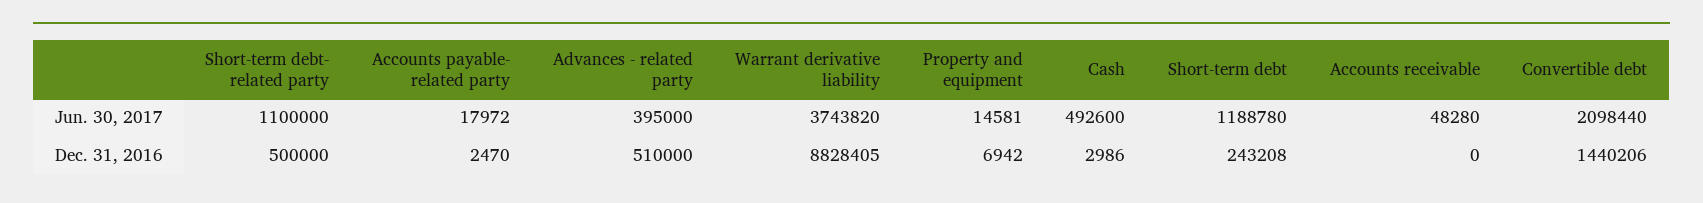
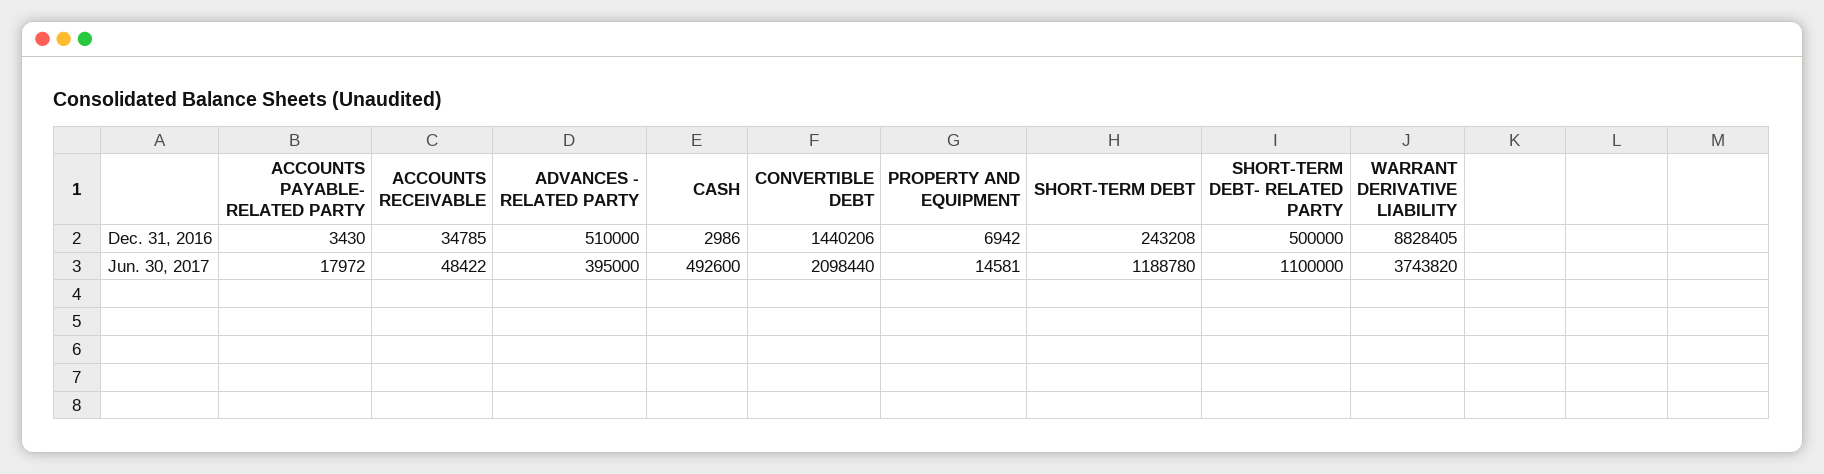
  {
    "Short-term debt- related party": {
      "Jun. 30, 2017": 1100000,
      "Dec. 31, 2016": 500000
    },
    "Accounts payable- related party": {
      "Jun. 30, 2017": 17972,
-     "Dec. 31, 2016": 2470
+     "Dec. 31, 2016": 3430
    },
    "Advances - related party": {
      "Jun. 30, 2017": 395000,
      "Dec. 31, 2016": 510000
    },
    "Warrant derivative liability": {
      "Jun. 30, 2017": 3743820,
      "Dec. 31, 2016": 8828405
    },
    "Property and equipment": {
      "Jun. 30, 2017": 14581,
      "Dec. 31, 2016": 6942
    },
    "Cash": {
      "Jun. 30, 2017": 492600,
      "Dec. 31, 2016": 2986
    },
    "Short-term debt": {
      "Jun. 30, 2017": 1188780,
      "Dec. 31, 2016": 243208
    },
    "Accounts receivable": {
-     "Jun. 30, 2017": 48280,
+     "Jun. 30, 2017": 48422,
-     "Dec. 31, 2016": 0
+     "Dec. 31, 2016": 34785
    },
    "Convertible debt": {
      "Jun. 30, 2017": 2098440,
      "Dec. 31, 2016": 1440206
    }
  }

